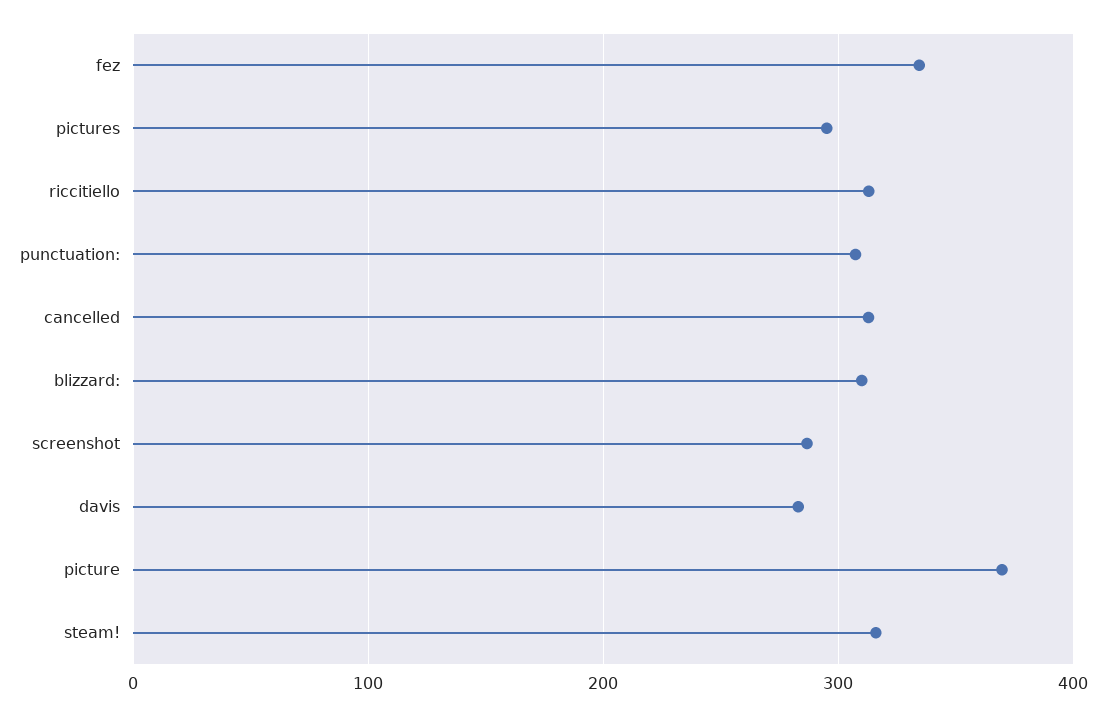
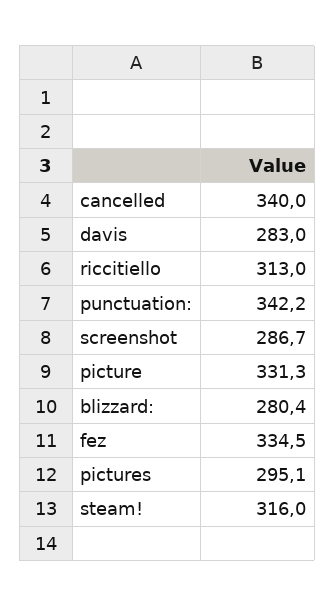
  {
    "fez": 334.5,
    "pictures": 295.1,
    "riccitiello": 313,
-   "punctuation:": 310,
+   "punctuation:": 342.2,
-   "cancelled": 310,
+   "cancelled": 340,
-   "blizzard:": 310,
+   "blizzard:": 280.4,
    "screenshot": 286.7,
    "davis": 283,
-   "picture": 370,
+   "picture": 331.3,
    "steam!": 316
  }

